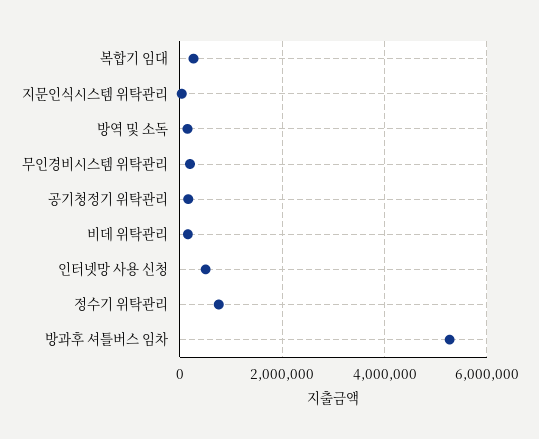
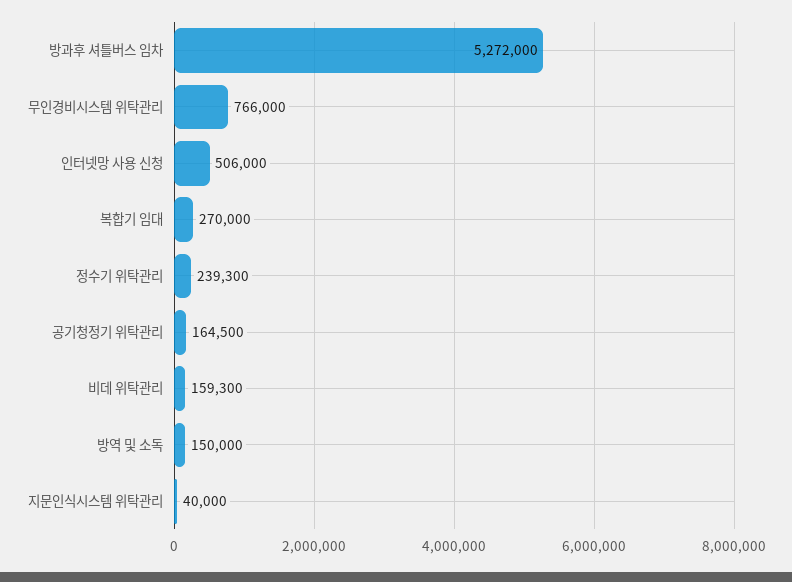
  {
    "복합기 임대": 270000,
    "지문인식시스템 위탁관리": 40000,
    "방역 및 소독": 150000,
-   "무인경비시스템 위탁관리": 200000,
+   "무인경비시스템 위탁관리": 766000,
    "공기청정기 위탁관리": 164500,
    "비데 위탁관리": 159300,
    "인터넷망 사용 신청": 506000,
-   "정수기 위탁관리": 800000,
+   "정수기 위탁관리": 239300,
    "방과후 셔틀버스 임차": 5272000
  }

